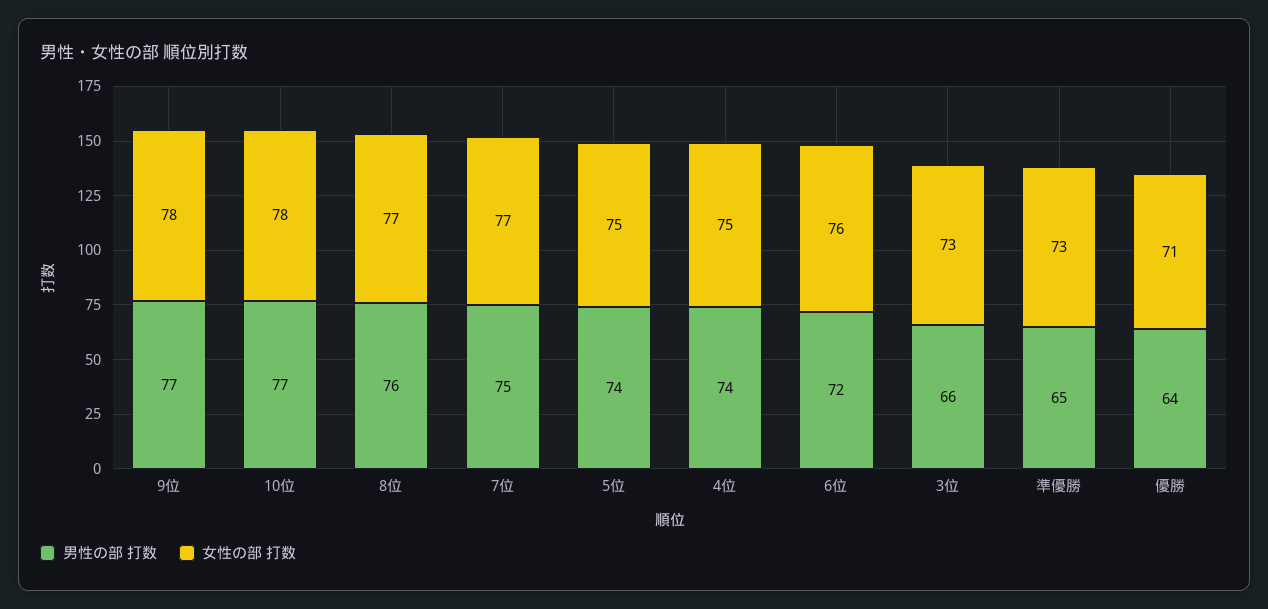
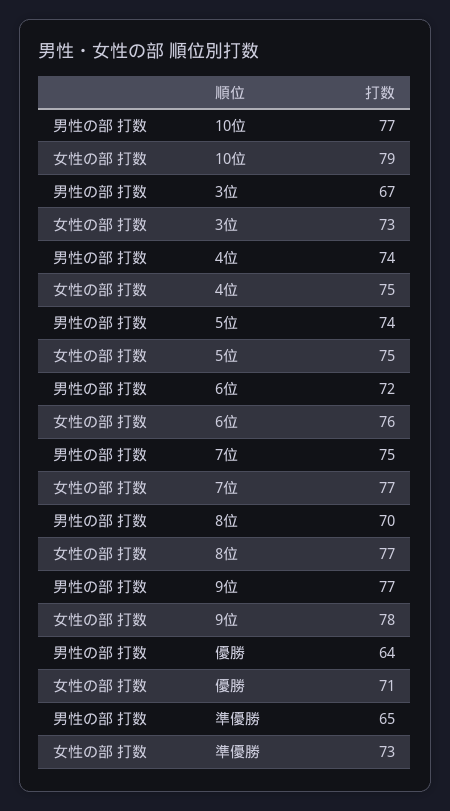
  {
    "男性の部 打数": {
      "9位": 77,
      "10位": 77,
-     "8位": 76,
+     "8位": 70,
      "7位": 75,
      "5位": 74,
      "4位": 74,
      "6位": 72,
-     "3位": 66,
+     "3位": 67,
      "準優勝": 65,
      "優勝": 64
    },
    "女性の部 打数": {
      "9位": 78,
-     "10位": 78,
+     "10位": 79,
      "8位": 77,
      "7位": 77,
      "5位": 75,
      "4位": 75,
      "6位": 76,
      "3位": 73,
      "準優勝": 73,
      "優勝": 71
    }
  }

